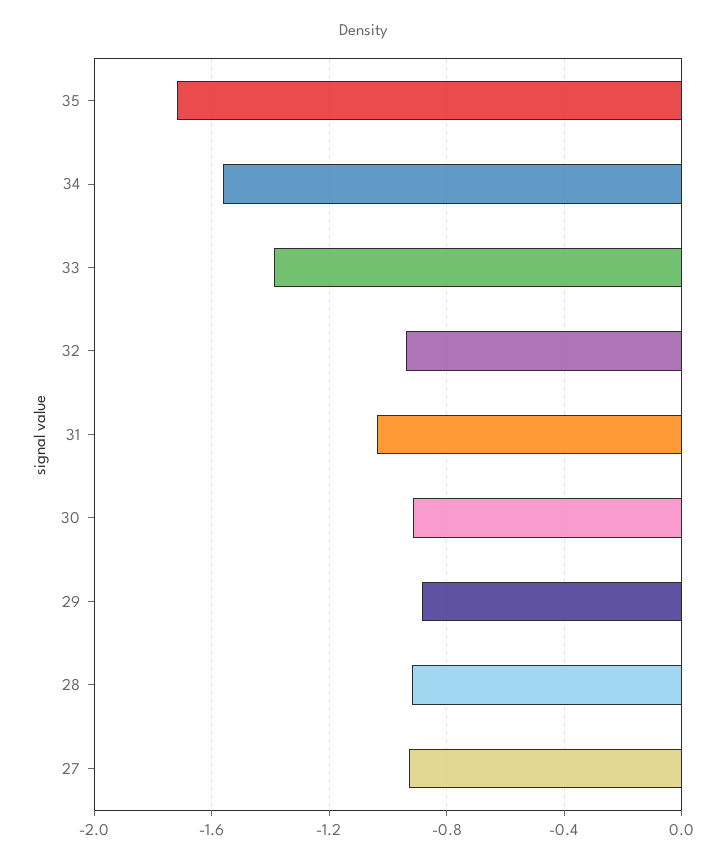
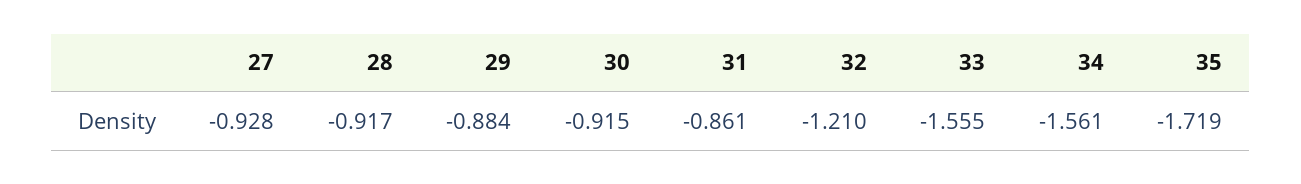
  {
    "35": -1.719,
    "34": -1.561,
-   "33": -1.4,
+   "33": -1.555,
-   "32": -0.95,
+   "32": -1.21,
-   "31": -1.05,
+   "31": -0.861,
    "30": -0.915,
    "29": -0.884,
    "28": -0.917,
    "27": -0.928
  }

